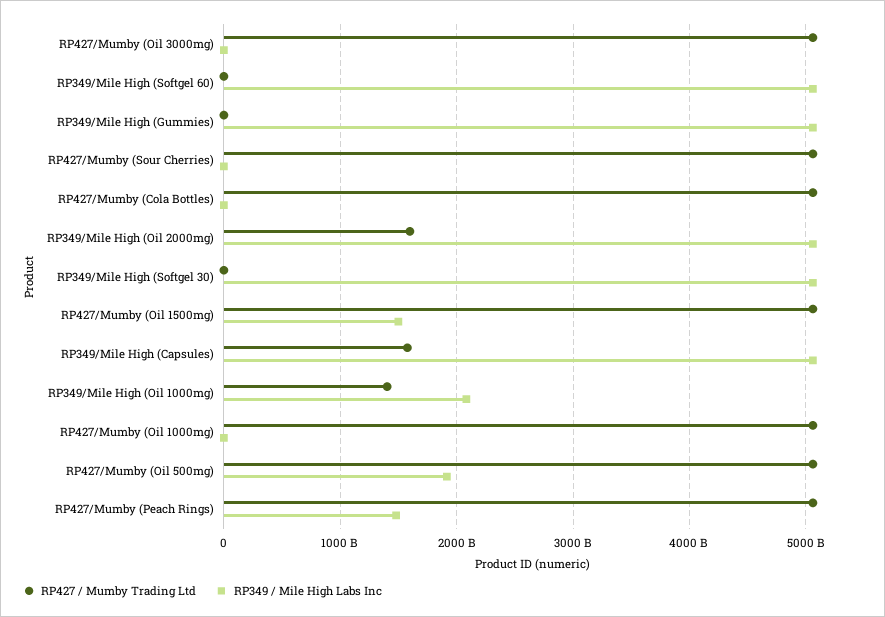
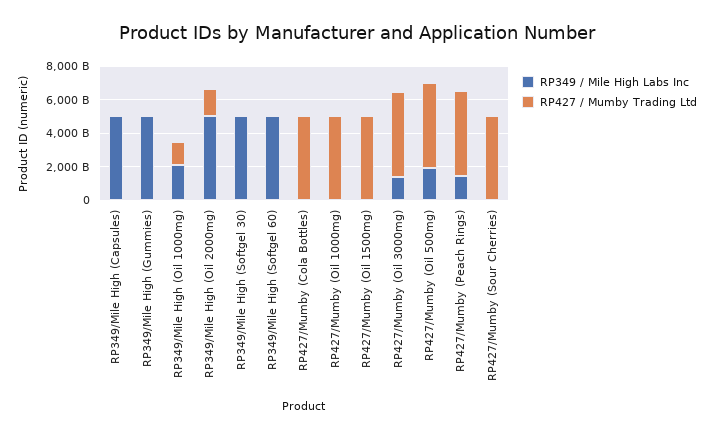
  {
    "RP427 / Mumby Trading Ltd": {
      "RP427/Mumby (Oil 3000mg)": 5100000000000,
      "RP349/Mile High (Softgel 60)": 0,
      "RP349/Mile High (Gummies)": 0,
      "RP427/Mumby (Sour Cherries)": 5100000000000,
      "RP427/Mumby (Cola Bottles)": 5100000000000,
      "RP349/Mile High (Oil 2000mg)": 1600000000000,
      "RP349/Mile High (Softgel 30)": 0,
      "RP427/Mumby (Oil 1500mg)": 5100000000000,
-     "RP349/Mile High (Capsules)": 1600000000000,
+     "RP349/Mile High (Capsules)": 0,
      "RP349/Mile High (Oil 1000mg)": 1400000000000,
      "RP427/Mumby (Oil 1000mg)": 5100000000000,
      "RP427/Mumby (Oil 500mg)": 5100000000000,
      "RP427/Mumby (Peach Rings)": 5100000000000
    },
    "RP349 / Mile High Labs Inc": {
-     "RP427/Mumby (Oil 3000mg)": 0,
+     "RP427/Mumby (Oil 3000mg)": 1500000000000,
      "RP349/Mile High (Softgel 60)": 5100000000000,
      "RP349/Mile High (Gummies)": 5100000000000,
      "RP427/Mumby (Sour Cherries)": 0,
      "RP427/Mumby (Cola Bottles)": 0,
      "RP349/Mile High (Oil 2000mg)": 5100000000000,
      "RP349/Mile High (Softgel 30)": 5100000000000,
-     "RP427/Mumby (Oil 1500mg)": 1500000000000,
+     "RP427/Mumby (Oil 1500mg)": 0,
      "RP349/Mile High (Capsules)": 5100000000000,
      "RP349/Mile High (Oil 1000mg)": 2100000000000,
      "RP427/Mumby (Oil 1000mg)": 0,
      "RP427/Mumby (Oil 500mg)": 1900000000000,
      "RP427/Mumby (Peach Rings)": 1500000000000
    }
  }

